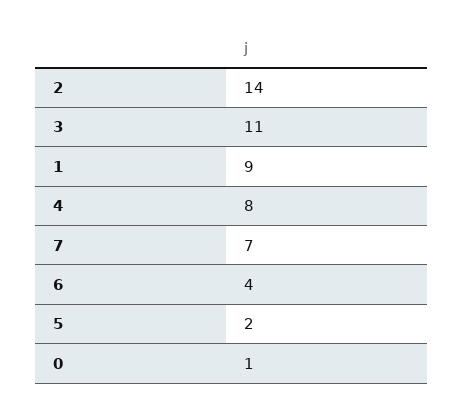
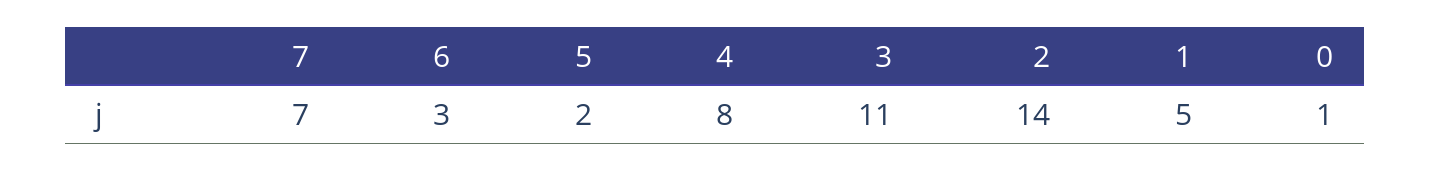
  {
    "2": 14,
    "3": 11,
-   "1": 9,
+   "1": 5,
    "4": 8,
    "7": 7,
-   "6": 4,
+   "6": 3,
    "5": 2,
    "0": 1
  }

